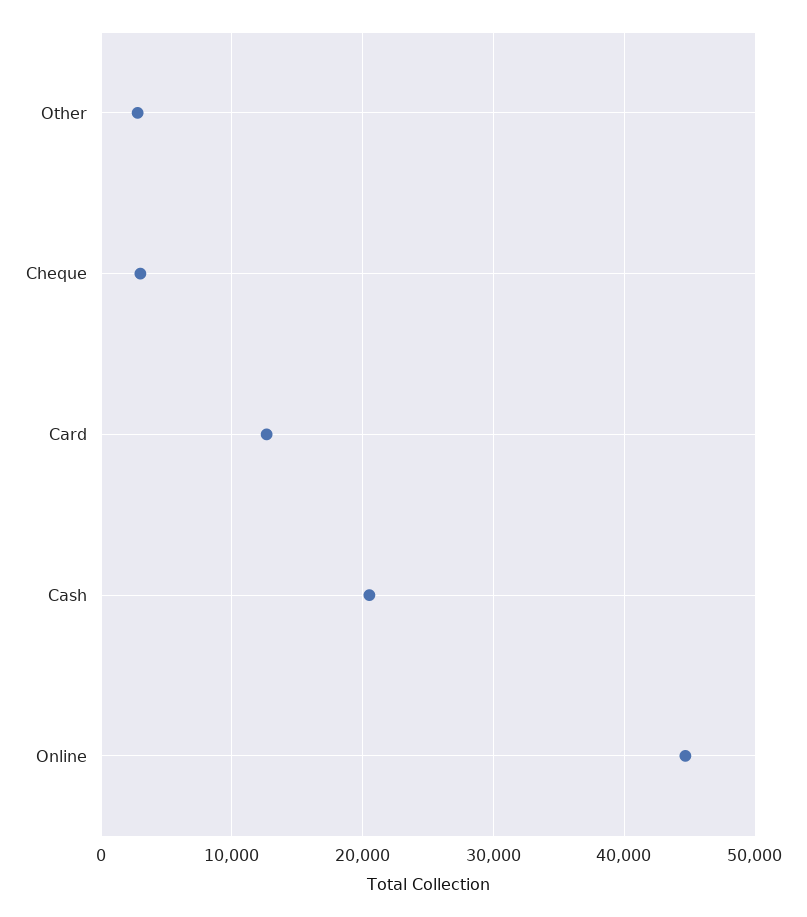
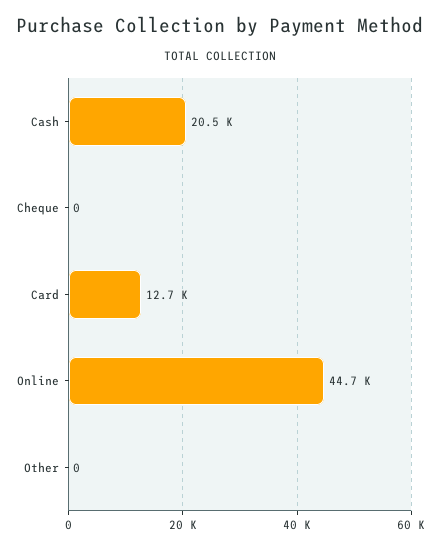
  {
-   "Other": 3000,
+   "Other": 0,
-   "Cheque": 3000,
+   "Cheque": 0,
    "Card": 12700,
    "Cash": 20500,
    "Online": 44700
  }

